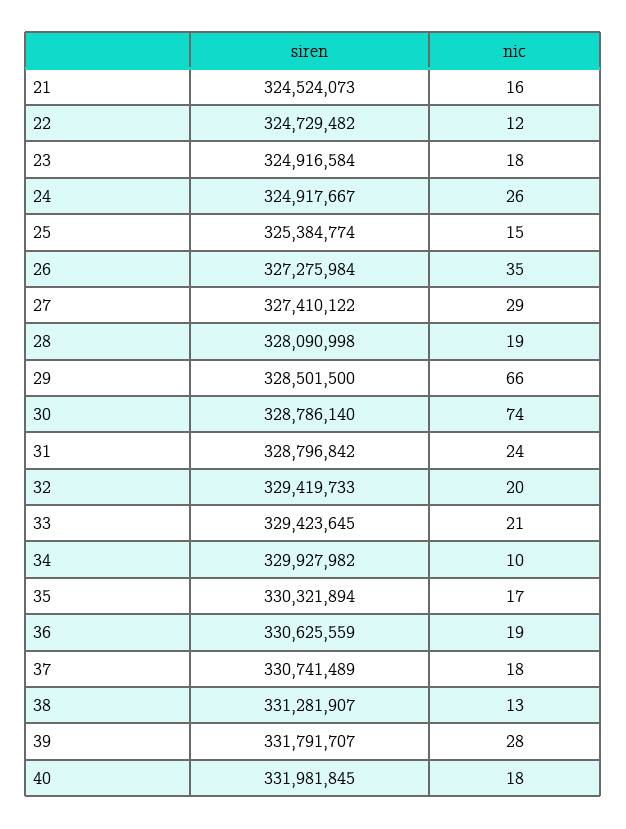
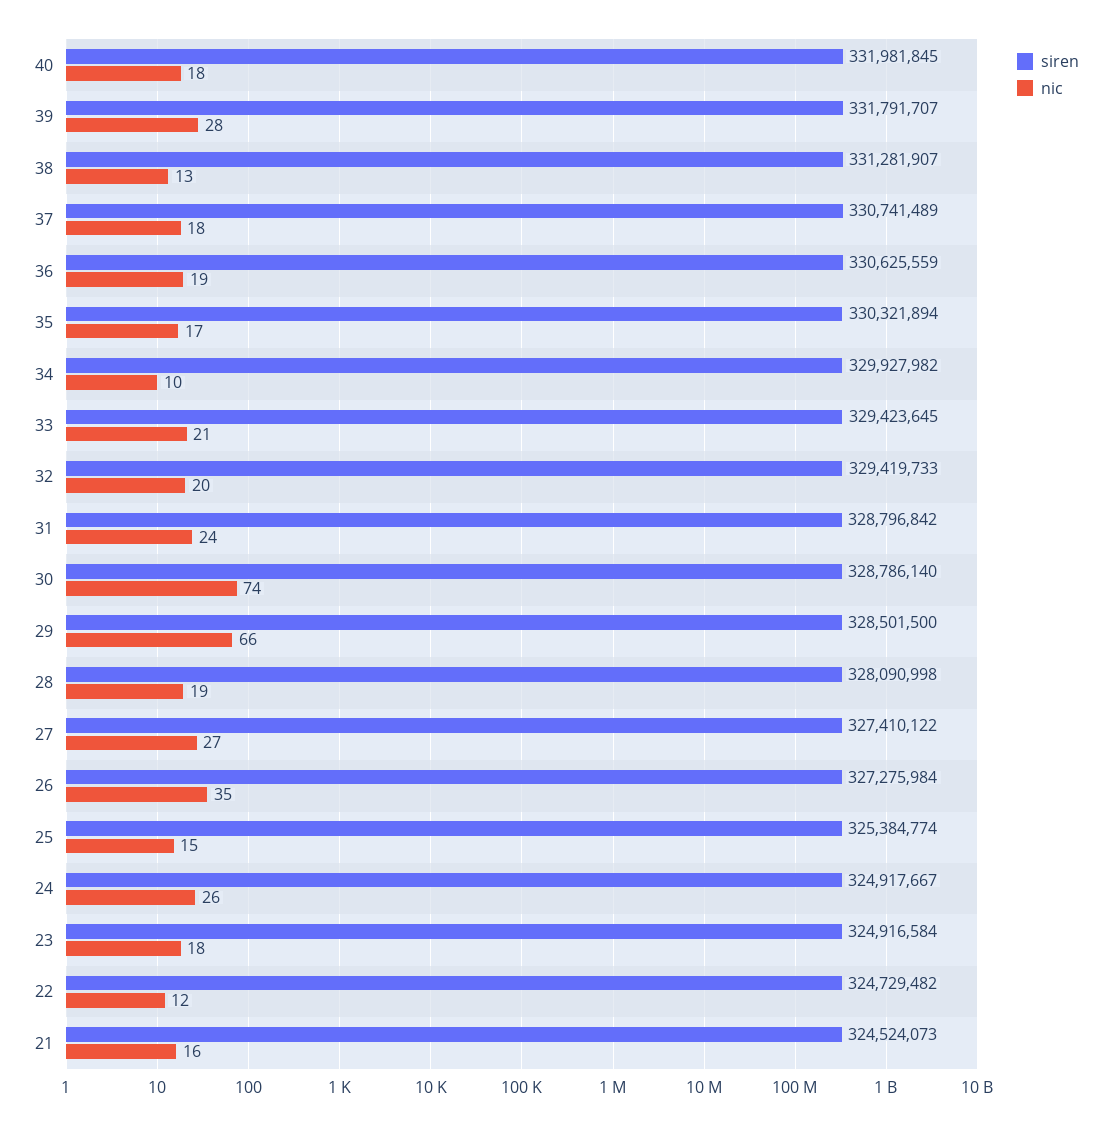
  {
    "siren": {
      "21": 324524073,
      "22": 324729482,
      "23": 324916584,
      "24": 324917667,
      "25": 325384774,
      "26": 327275984,
      "27": 327410122,
      "28": 328090998,
      "29": 328501500,
      "30": 328786140,
      "31": 328796842,
      "32": 329419733,
      "33": 329423645,
      "34": 329927982,
      "35": 330321894,
      "36": 330625559,
      "37": 330741489,
      "38": 331281907,
      "39": 331791707,
      "40": 331981845
    },
    "nic": {
      "21": 16,
      "22": 12,
      "23": 18,
      "24": 26,
      "25": 15,
      "26": 35,
-     "27": 29,
+     "27": 27,
      "28": 19,
      "29": 66,
      "30": 74,
      "31": 24,
      "32": 20,
      "33": 21,
      "34": 10,
      "35": 17,
      "36": 19,
      "37": 18,
      "38": 13,
      "39": 28,
      "40": 18
    }
  }

